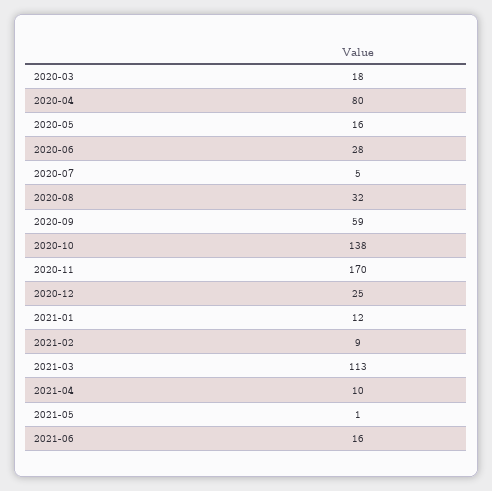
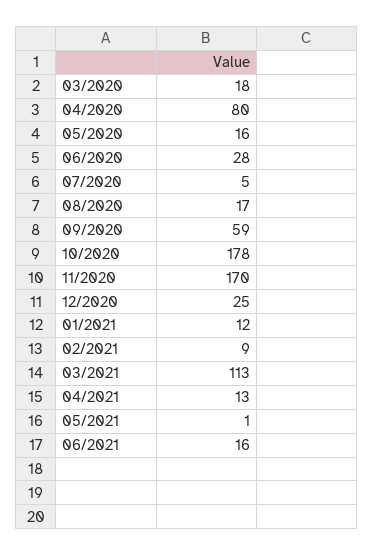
  {
    "2020-03": 18,
    "2020-04": 80,
    "2020-05": 16,
    "2020-06": 28,
    "2020-07": 5,
-   "2020-08": 32,
+   "2020-08": 17,
    "2020-09": 59,
-   "2020-10": 138,
+   "2020-10": 178,
    "2020-11": 170,
    "2020-12": 25,
    "2021-01": 12,
    "2021-02": 9,
    "2021-03": 113,
-   "2021-04": 10,
+   "2021-04": 13,
    "2021-05": 1,
    "2021-06": 16
  }

